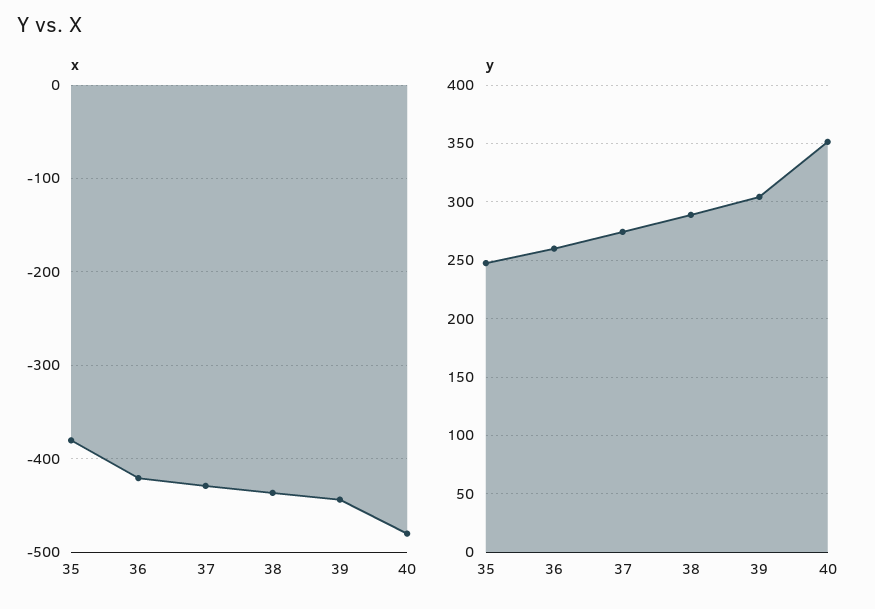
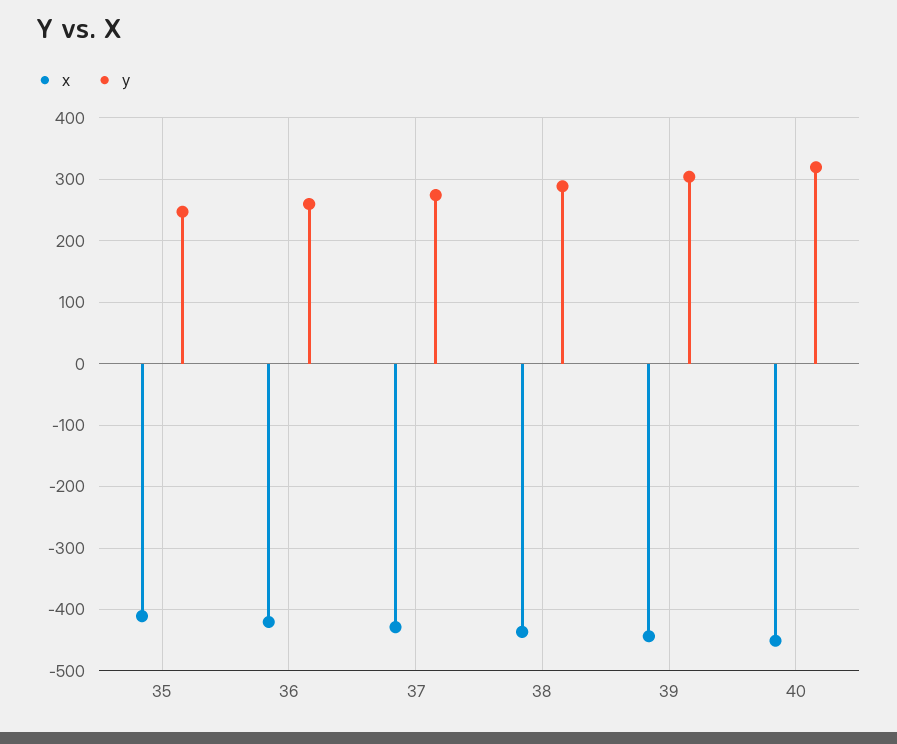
  {
    "x": {
-     "35": -380,
+     "35": -410,
      "36": -420,
      "37": -430,
      "38": -440,
      "39": -440,
-     "40": -480
+     "40": -450
    },
    "y": {
      "35": 250,
      "36": 260,
      "37": 270,
      "38": 290,
      "39": 300,
-     "40": 350
+     "40": 320
    }
  }

